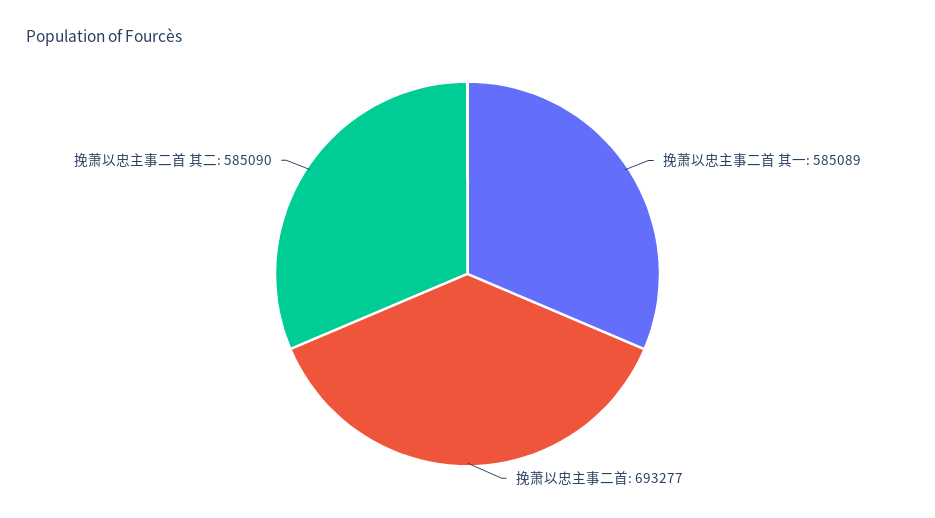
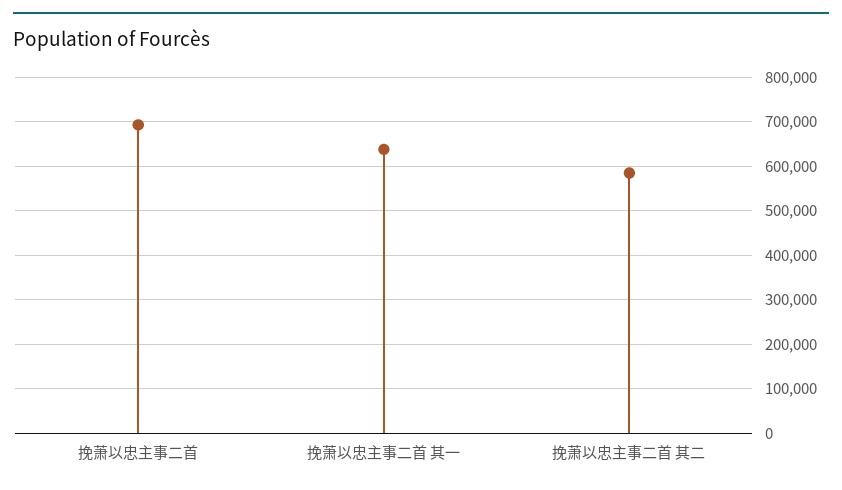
  {
-   "挽萧以忠主事二首 其一": 585089,
+   "挽萧以忠主事二首 其一": 640000,
    "挽萧以忠主事二首": 693277,
    "挽萧以忠主事二首 其二": 585090
  }

